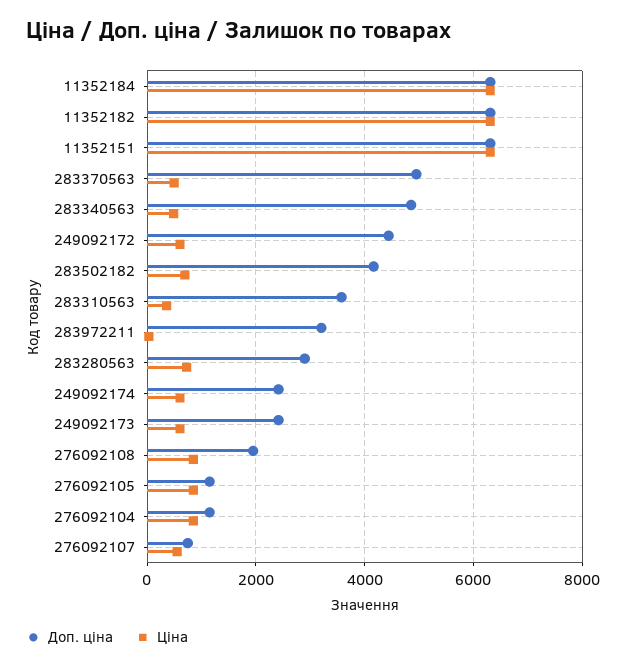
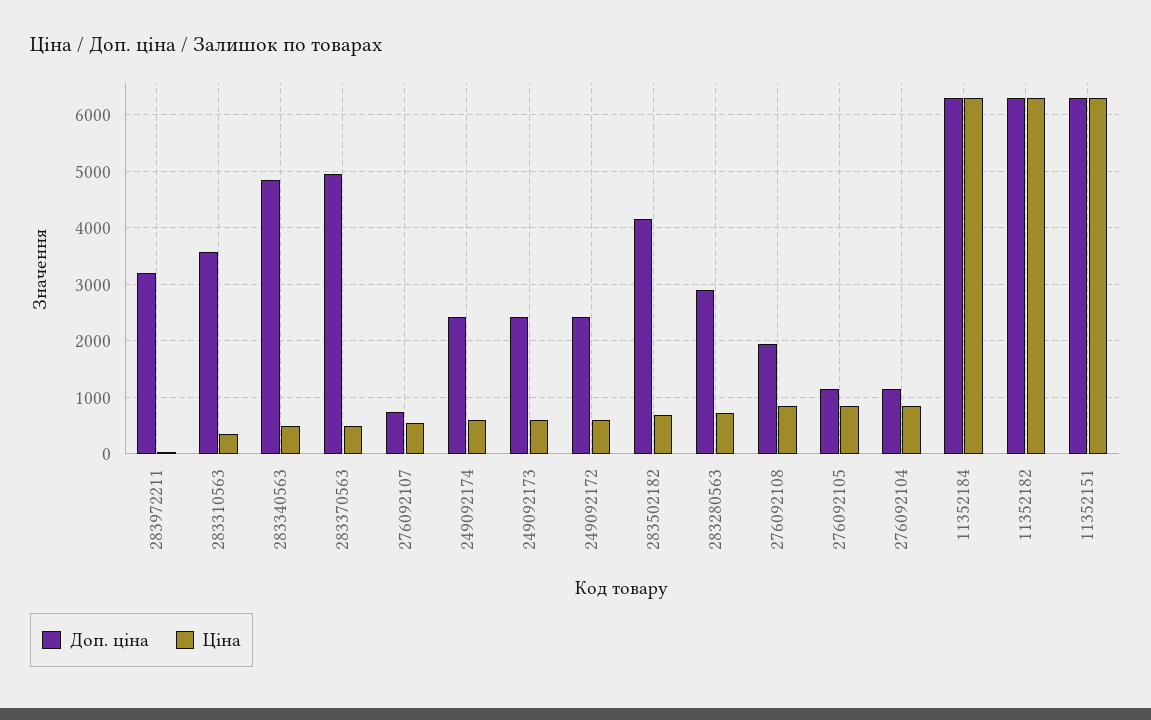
  {
    "Доп. ціна": {
      "11352184": 6400,
      "11352182": 6400,
      "11352151": 6400,
      "283370563": 5000,
      "283340563": 4800,
-     "249092172": 4400,
+     "249092172": 2400,
      "283502182": 4200,
      "283310563": 3600,
      "283972211": 3200,
      "283280563": 2800,
      "249092174": 2400,
      "249092173": 2400,
      "276092108": 2000,
      "276092105": 1200,
      "276092104": 1200,
      "276092107": 800
    },
    "Ціна": {
      "11352184": 6400,
      "11352182": 6400,
      "11352151": 6400,
      "283370563": 400,
      "283340563": 400,
      "249092172": 600,
      "283502182": 600,
      "283310563": 400,
      "283972211": 0,
      "283280563": 800,
      "249092174": 600,
      "249092173": 600,
      "276092108": 800,
      "276092105": 800,
      "276092104": 800,
      "276092107": 600
    }
  }

